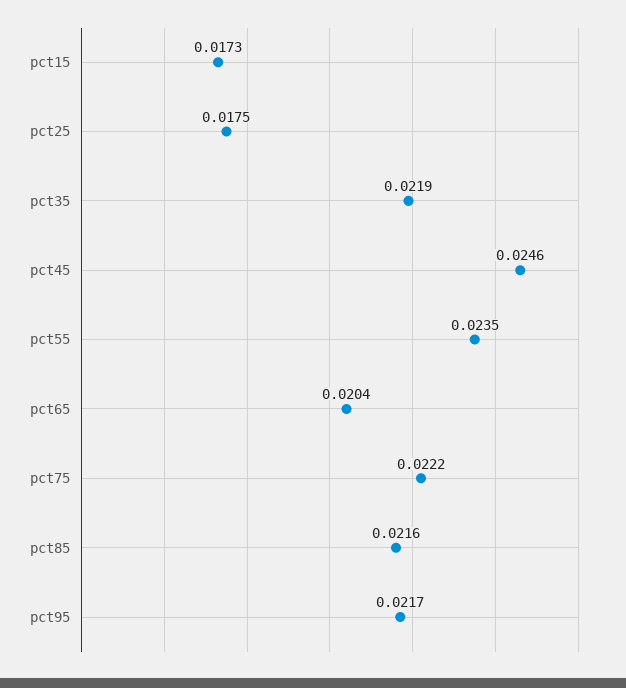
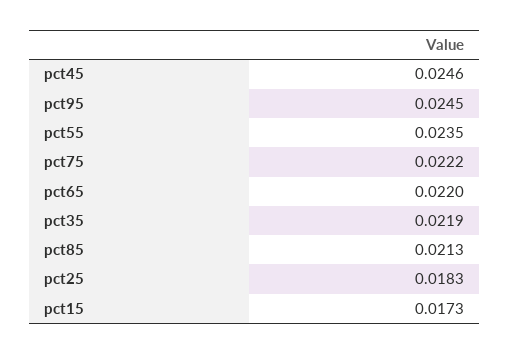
  {
    "pct15": 0.0173,
-   "pct25": 0.0175,
+   "pct25": 0.0183,
    "pct35": 0.0219,
    "pct45": 0.0246,
    "pct55": 0.0235,
-   "pct65": 0.0204,
+   "pct65": 0.022,
    "pct75": 0.0222,
-   "pct85": 0.0216,
+   "pct85": 0.0213,
-   "pct95": 0.0217
+   "pct95": 0.0245
  }

